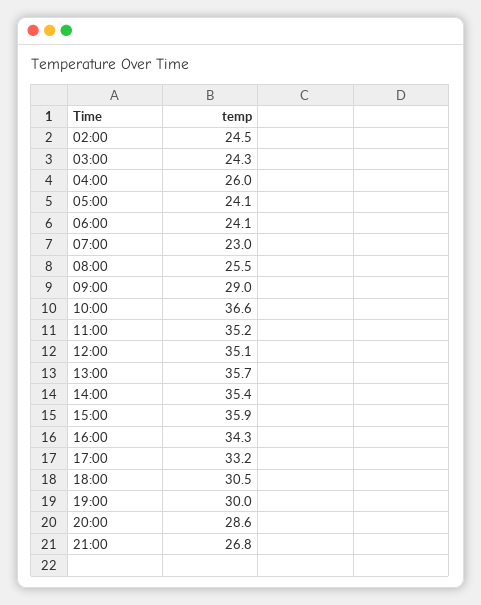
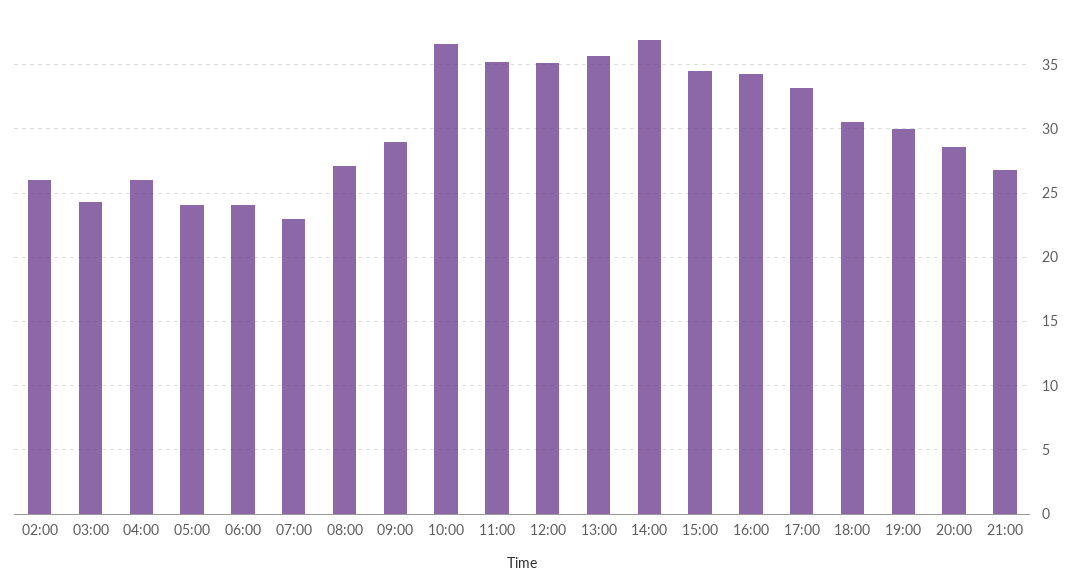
  {
-   "02:00": 24.5,
+   "02:00": 26,
    "03:00": 24.3,
    "04:00": 26,
    "05:00": 24.1,
    "06:00": 24.1,
    "07:00": 23,
-   "08:00": 25.5,
+   "08:00": 27,
    "09:00": 29,
    "10:00": 36.6,
    "11:00": 35.2,
    "12:00": 35.1,
    "13:00": 35.7,
-   "14:00": 35.4,
+   "14:00": 37,
-   "15:00": 35.9,
+   "15:00": 34.5,
    "16:00": 34.3,
    "17:00": 33.2,
    "18:00": 30.5,
    "19:00": 30,
    "20:00": 28.6,
    "21:00": 26.8
  }

